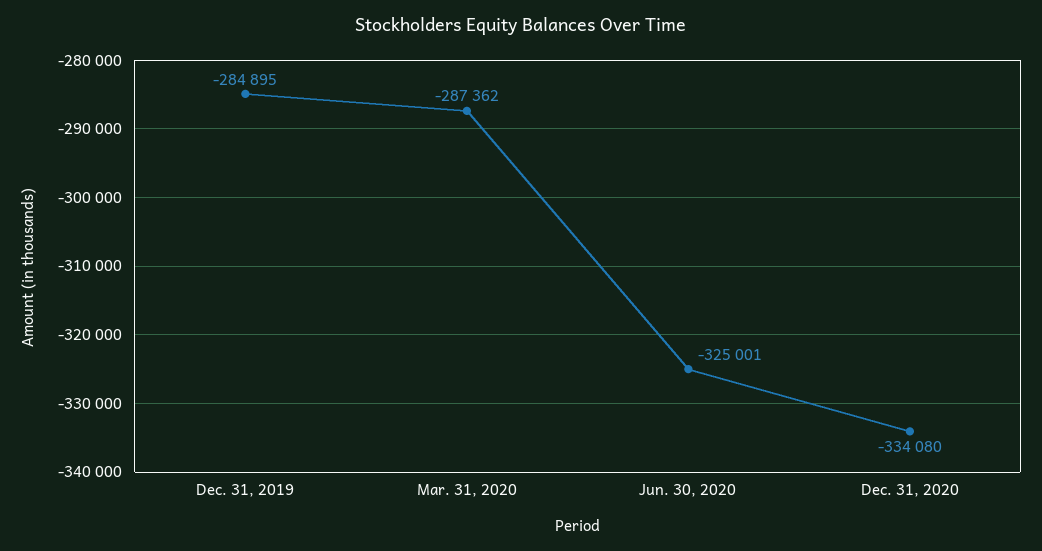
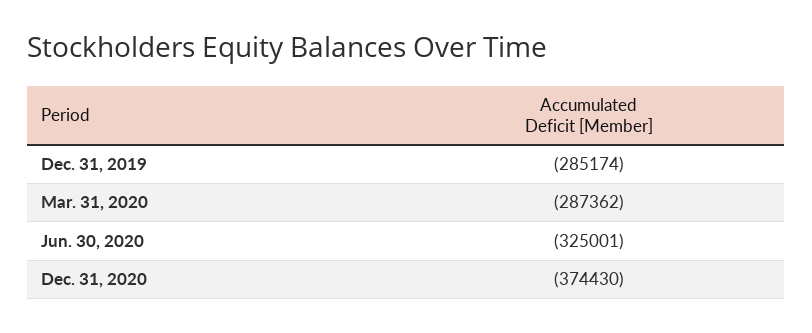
  {
-   "Dec. 31, 2019": -284895,
+   "Dec. 31, 2019": -285174,
    "Mar. 31, 2020": -287362,
    "Jun. 30, 2020": -325001,
-   "Dec. 31, 2020": -334080
+   "Dec. 31, 2020": -374430
  }

